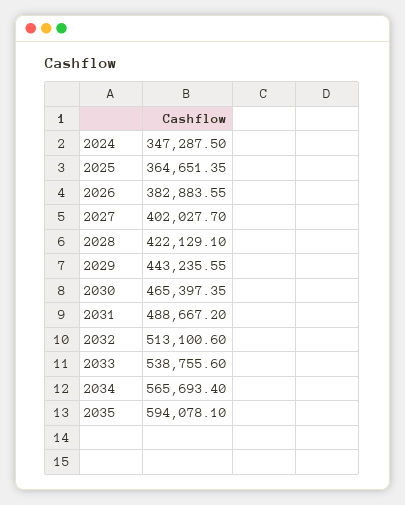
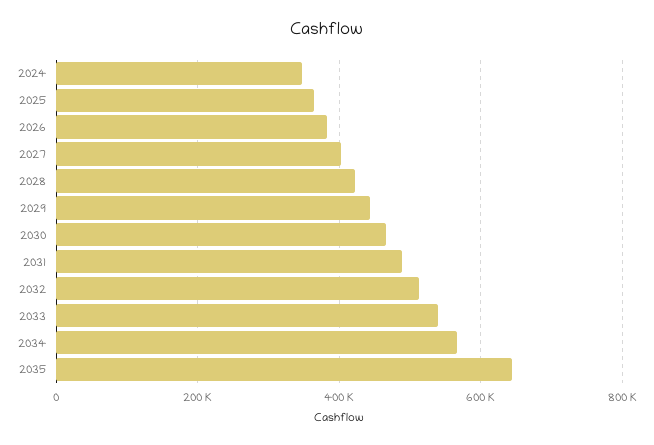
  {
    "2024": 347287.5,
    "2025": 364651.35,
    "2026": 382883.55,
    "2027": 402027.7,
    "2028": 422129.1,
    "2029": 443235.55,
    "2030": 465397.35,
    "2031": 488667.2,
    "2032": 513100.6,
    "2033": 538755.6,
    "2034": 565693.4,
-   "2035": 594078.1
+   "2035": 640000
  }

